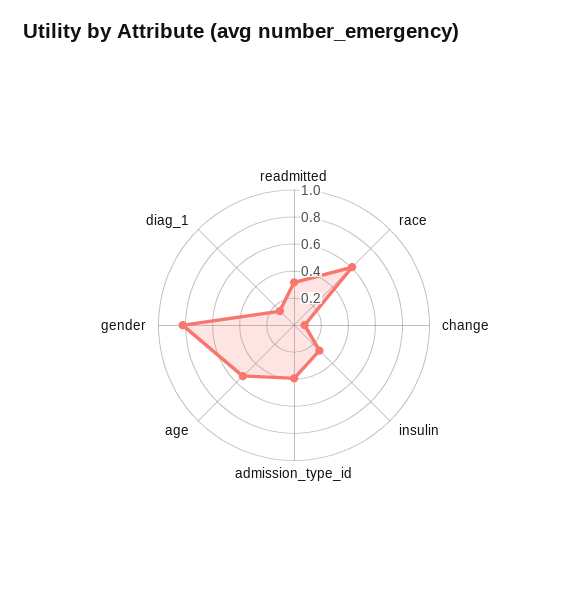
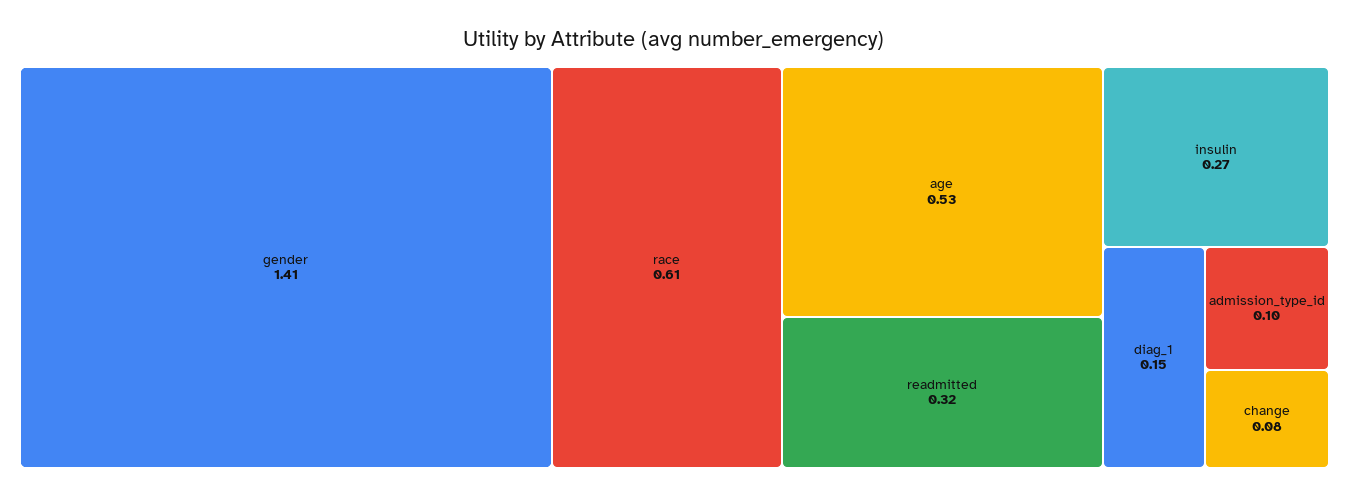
  {
    "readmitted": 0.32,
    "race": 0.61,
    "change": 0.08,
    "insulin": 0.27,
-   "admission_type_id": 0.4,
+   "admission_type_id": 0.1,
    "age": 0.53,
-   "gender": 0.8,
+   "gender": 1.41,
    "diag_1": 0.15
  }

